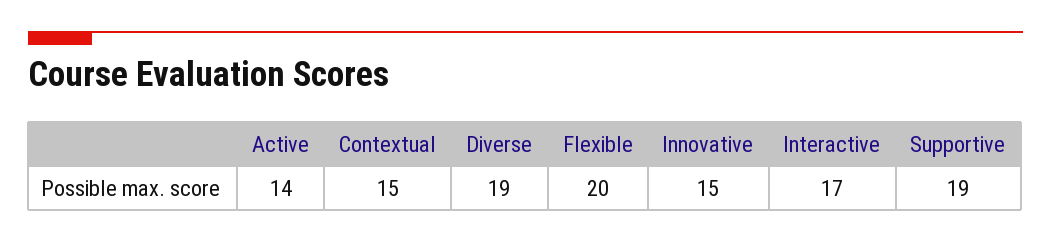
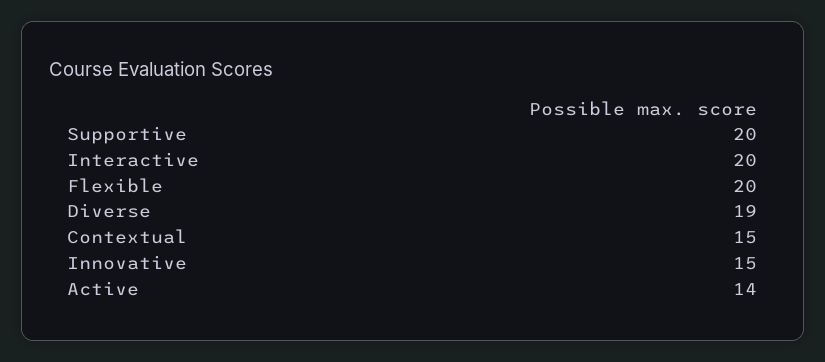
  {
    "Active": 14,
    "Contextual": 15,
    "Diverse": 19,
    "Flexible": 20,
    "Innovative": 15,
-   "Interactive": 17,
+   "Interactive": 20,
-   "Supportive": 19
+   "Supportive": 20
  }

